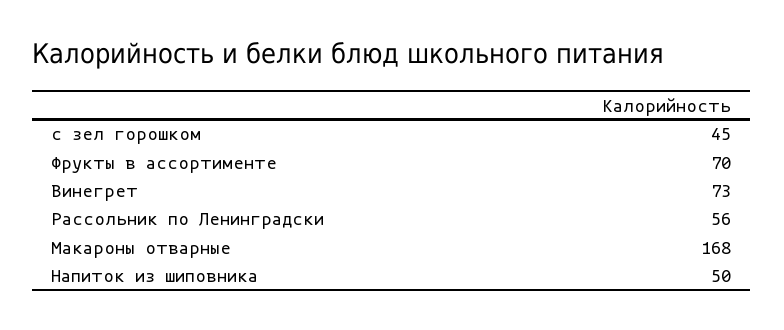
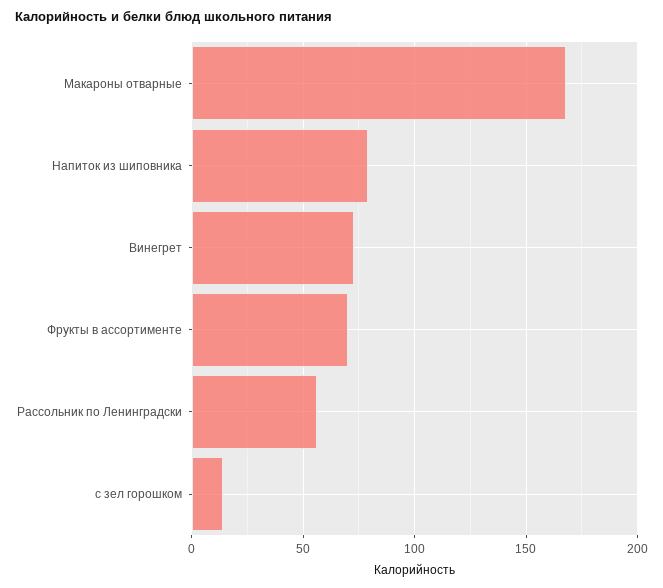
  {
-   "с зел горошком": 45,
+   "с зел горошком": 15,
    "Фрукты в ассортименте": 70,
    "Винегрет": 73,
    "Рассольник по Ленинградски": 56,
    "Макароны отварные": 168,
-   "Напиток из шиповника": 50
+   "Напиток из шиповника": 80
  }

